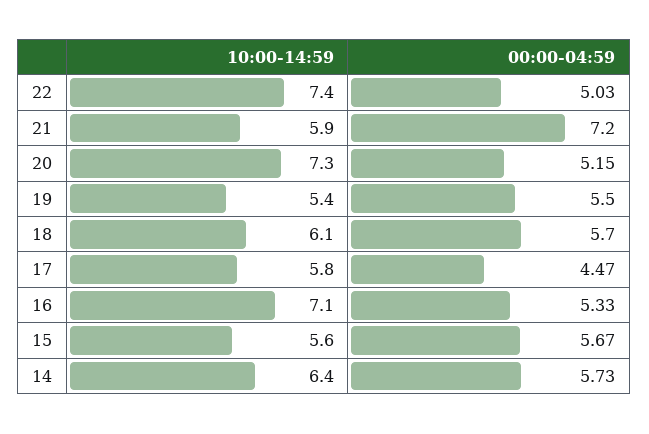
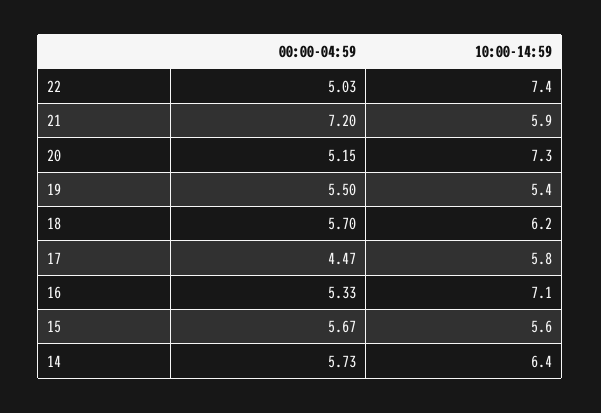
  {
    "10:00-14:59": {
      "22": 7.4,
      "21": 5.9,
      "20": 7.3,
      "19": 5.4,
-     "18": 6.1,
+     "18": 6.2,
      "17": 5.8,
      "16": 7.1,
      "15": 5.6,
      "14": 6.4
    },
    "00:00-04:59": {
      "22": 5.03,
      "21": 7.2,
      "20": 5.15,
      "19": 5.5,
      "18": 5.7,
      "17": 4.47,
      "16": 5.33,
      "15": 5.67,
      "14": 5.73
    }
  }

